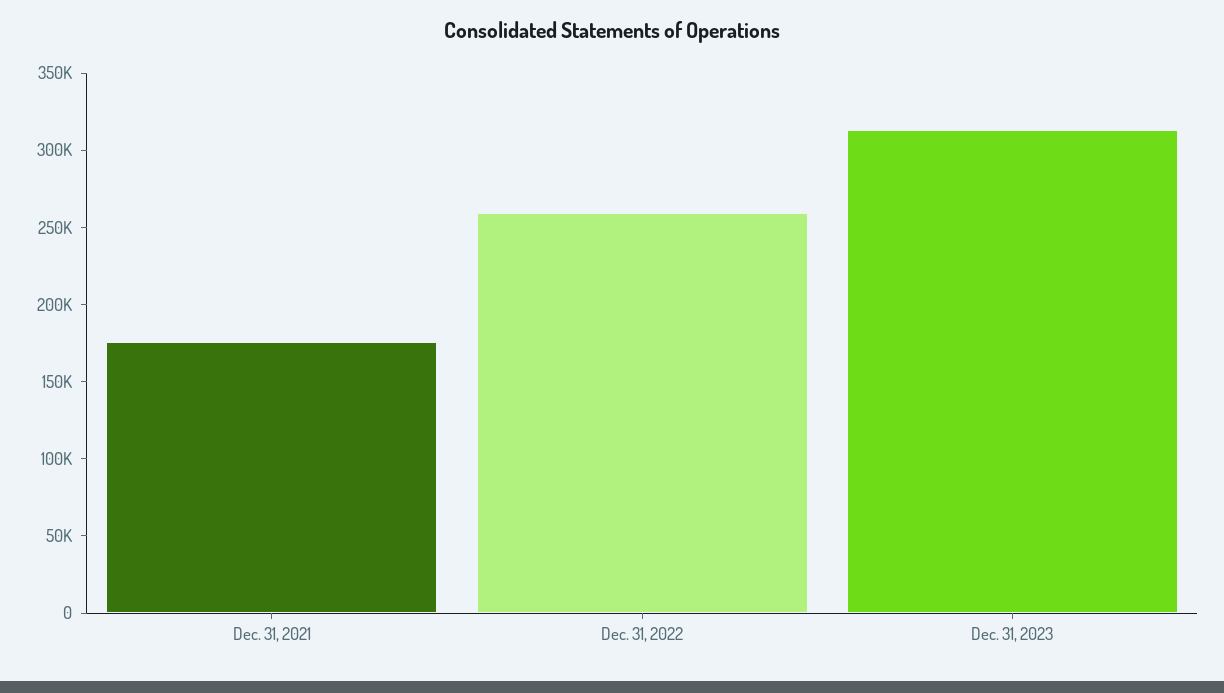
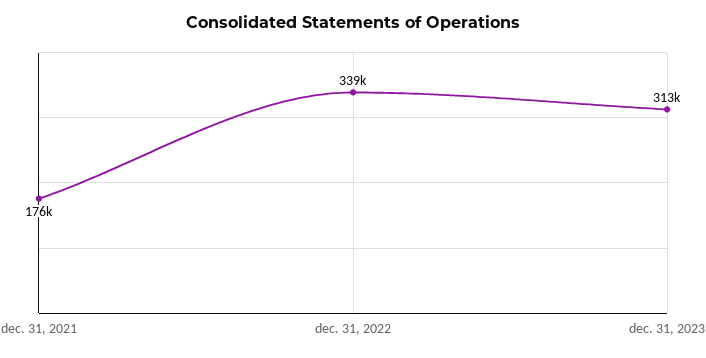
  {
    "Dec. 31, 2021": 176000,
-   "Dec. 31, 2022": 260000,
+   "Dec. 31, 2022": 339000,
    "Dec. 31, 2023": 313000
  }

